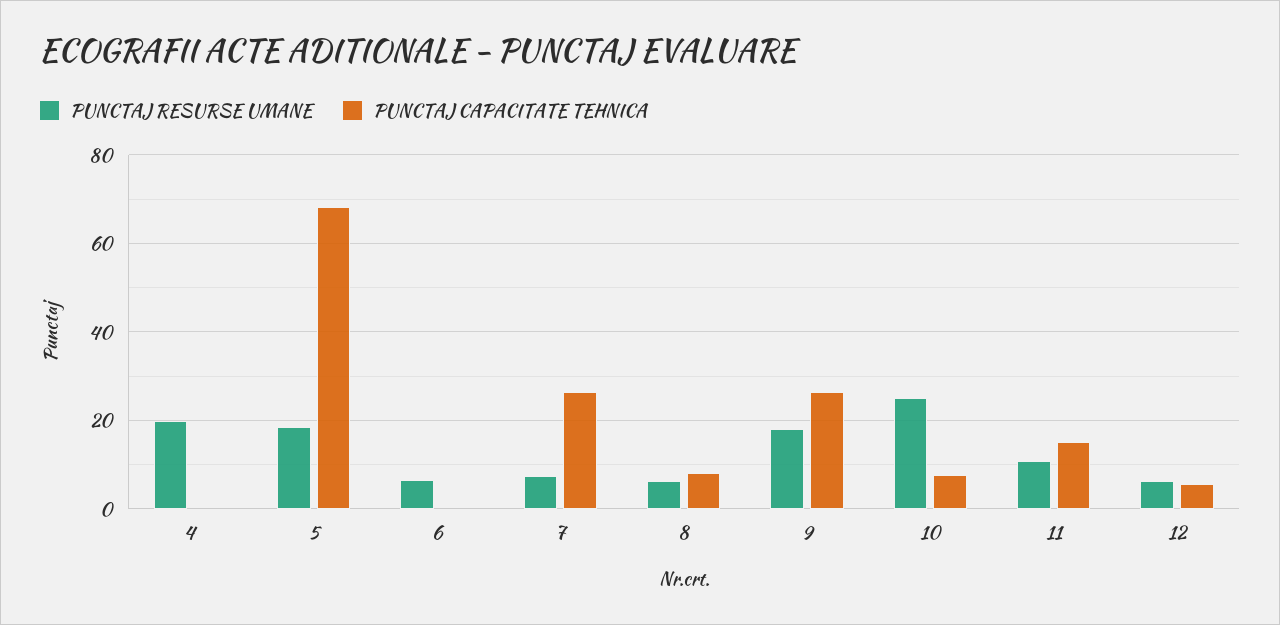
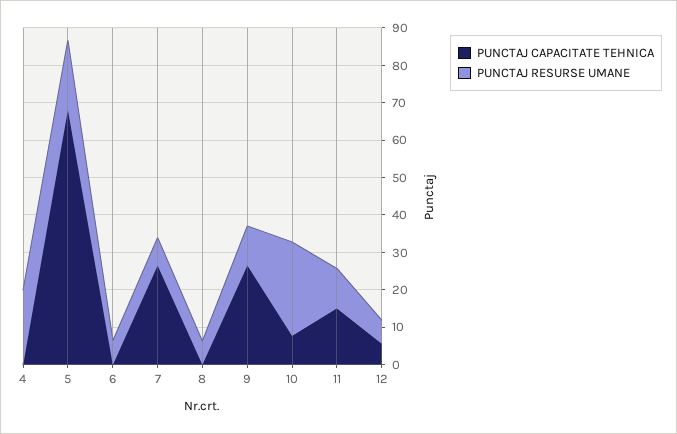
  {
    "PUNCTAJ RESURSE UMANE": {
      "4": 20,
      "5": 18,
      "6": 6,
      "7": 8,
      "8": 6,
-     "9": 18,
+     "9": 10,
      "10": 26,
      "11": 10,
      "12": 6
    },
    "PUNCTAJ CAPACITATE TEHNICA": {
      "4": 0,
      "5": 68,
      "6": 0,
      "7": 26,
-     "8": 8,
+     "8": 0,
      "9": 26,
      "10": 8,
      "11": 16,
      "12": 6
    }
  }

